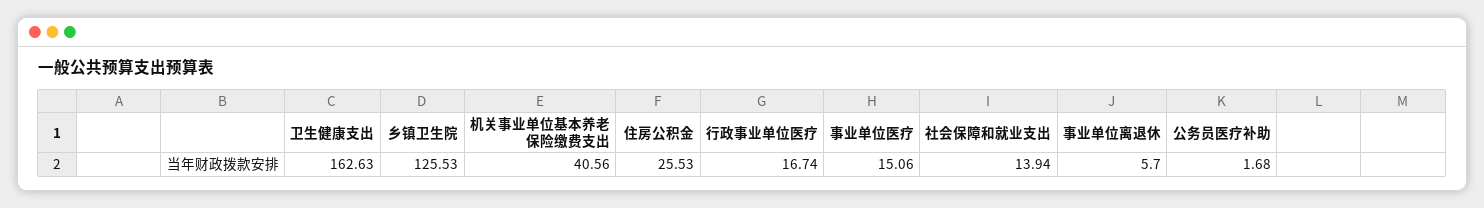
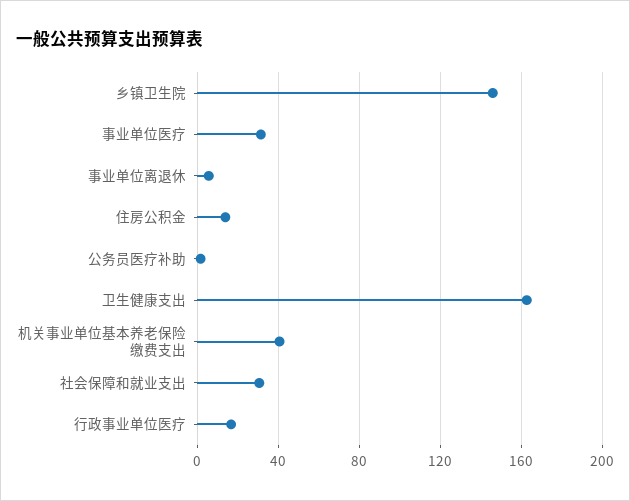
  {
    "卫生健康支出": 162.63,
-   "乡镇卫生院": 125.53,
+   "乡镇卫生院": 145,
    "机关事业单位基本养老保险缴费支出": 40.56,
-   "住房公积金": 25.53,
+   "住房公积金": 15,
    "行政事业单位医疗": 16.74,
-   "事业单位医疗": 15.06,
+   "事业单位医疗": 30,
-   "社会保障和就业支出": 13.94,
+   "社会保障和就业支出": 30,
    "事业单位离退休": 5.7,
    "公务员医疗补助": 1.68
  }

